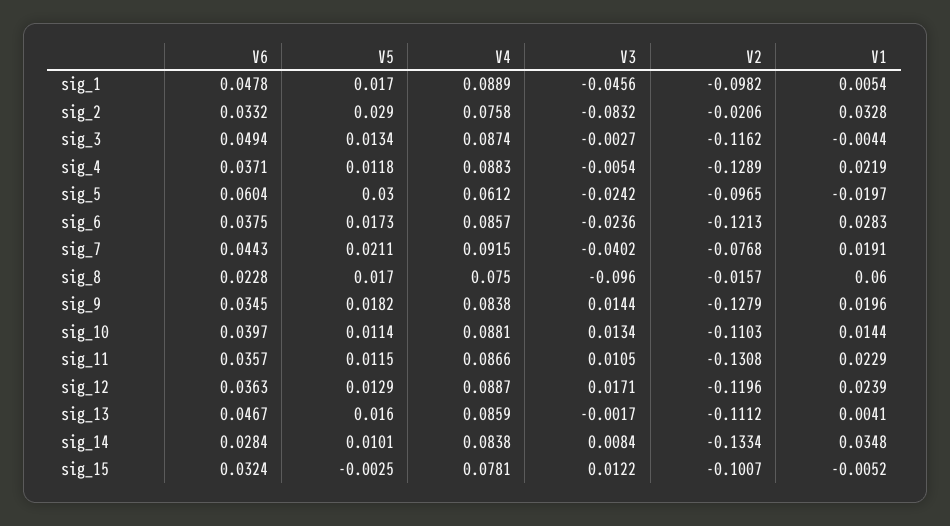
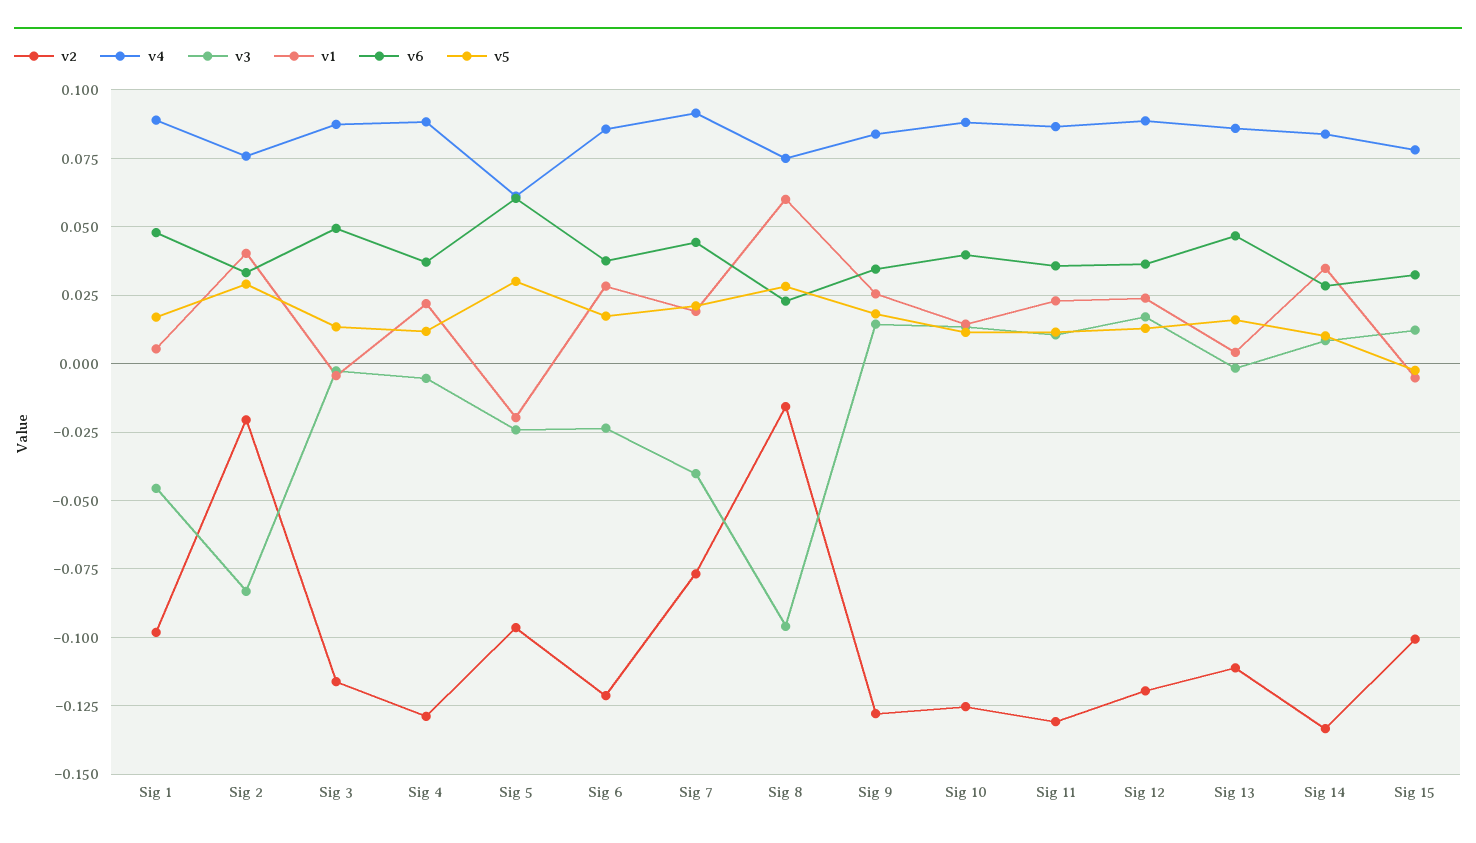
  {
    "V6": {
      "sig_1": 0.0478,
      "sig_2": 0.0332,
      "sig_3": 0.0494,
      "sig_4": 0.0371,
      "sig_5": 0.0604,
      "sig_6": 0.0375,
      "sig_7": 0.0443,
      "sig_8": 0.0228,
      "sig_9": 0.0345,
      "sig_10": 0.0397,
      "sig_11": 0.0357,
      "sig_12": 0.0363,
      "sig_13": 0.0467,
      "sig_14": 0.0284,
      "sig_15": 0.0324
    },
    "V5": {
      "sig_1": 0.017,
      "sig_2": 0.029,
      "sig_3": 0.0134,
      "sig_4": 0.0118,
      "sig_5": 0.03,
      "sig_6": 0.0173,
      "sig_7": 0.0211,
-     "sig_8": 0.017,
+     "sig_8": 0.0275,
      "sig_9": 0.0182,
      "sig_10": 0.0114,
      "sig_11": 0.0115,
      "sig_12": 0.0129,
      "sig_13": 0.016,
      "sig_14": 0.0101,
      "sig_15": -0.0025
    },
    "V4": {
      "sig_1": 0.0889,
      "sig_2": 0.0758,
      "sig_3": 0.0874,
      "sig_4": 0.0883,
      "sig_5": 0.0612,
      "sig_6": 0.0857,
      "sig_7": 0.0915,
      "sig_8": 0.075,
      "sig_9": 0.0838,
      "sig_10": 0.0881,
      "sig_11": 0.0866,
      "sig_12": 0.0887,
      "sig_13": 0.0859,
      "sig_14": 0.0838,
      "sig_15": 0.0781
    },
    "V3": {
      "sig_1": -0.0456,
      "sig_2": -0.0832,
      "sig_3": -0.0027,
      "sig_4": -0.0054,
      "sig_5": -0.0242,
      "sig_6": -0.0236,
      "sig_7": -0.0402,
      "sig_8": -0.096,
      "sig_9": 0.0144,
      "sig_10": 0.0134,
      "sig_11": 0.0105,
      "sig_12": 0.0171,
      "sig_13": -0.0017,
      "sig_14": 0.0084,
      "sig_15": 0.0122
    },
    "V2": {
      "sig_1": -0.0982,
      "sig_2": -0.0206,
      "sig_3": -0.1162,
      "sig_4": -0.1289,
      "sig_5": -0.0965,
      "sig_6": -0.1213,
      "sig_7": -0.0768,
      "sig_8": -0.0157,
      "sig_9": -0.1279,
-     "sig_10": -0.1103,
+     "sig_10": -0.125,
      "sig_11": -0.1308,
      "sig_12": -0.1196,
      "sig_13": -0.1112,
      "sig_14": -0.1334,
      "sig_15": -0.1007
    },
    "V1": {
      "sig_1": 0.0054,
-     "sig_2": 0.0328,
+     "sig_2": 0.04,
      "sig_3": -0.0044,
      "sig_4": 0.0219,
      "sig_5": -0.0197,
      "sig_6": 0.0283,
      "sig_7": 0.0191,
      "sig_8": 0.06,
-     "sig_9": 0.0196,
+     "sig_9": 0.025,
      "sig_10": 0.0144,
      "sig_11": 0.0229,
      "sig_12": 0.0239,
      "sig_13": 0.0041,
      "sig_14": 0.0348,
      "sig_15": -0.0052
    }
  }

